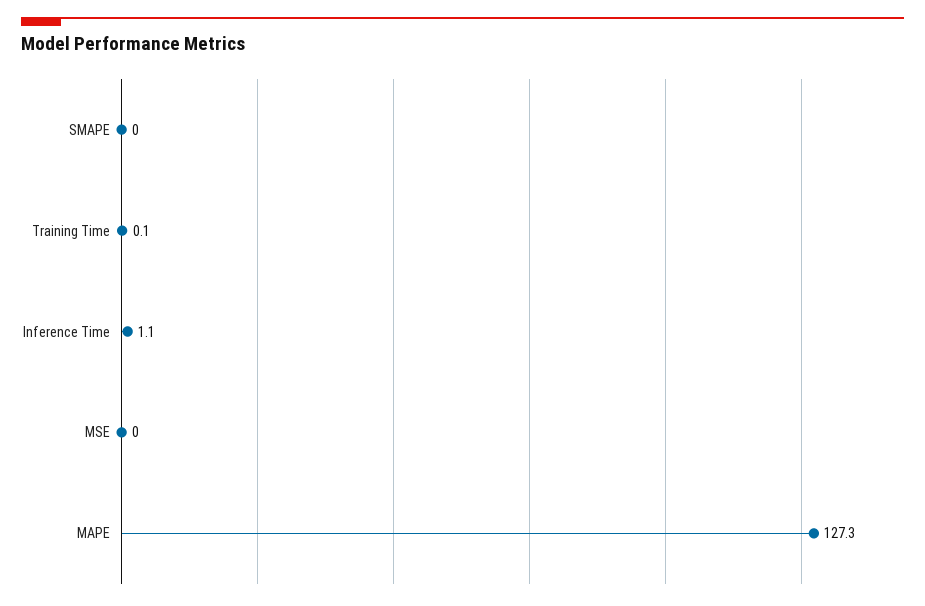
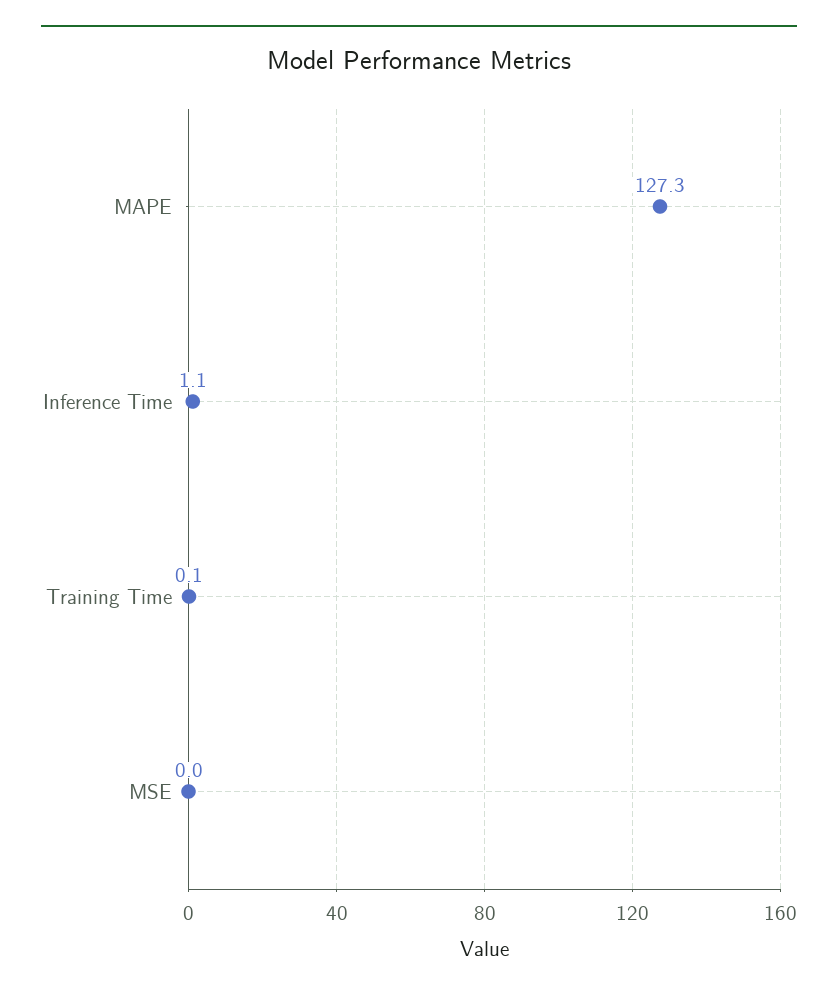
  {
-   "SMAPE": 0,
    "Training Time": 0.1,
    "Inference Time": 1.1,
    "MSE": 0,
    "MAPE": 127.3
  }

